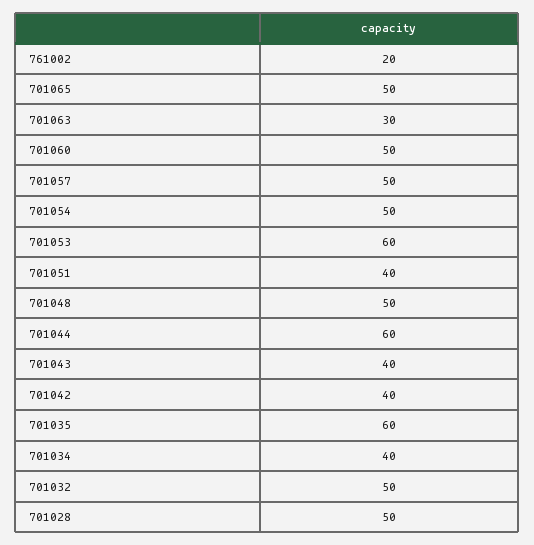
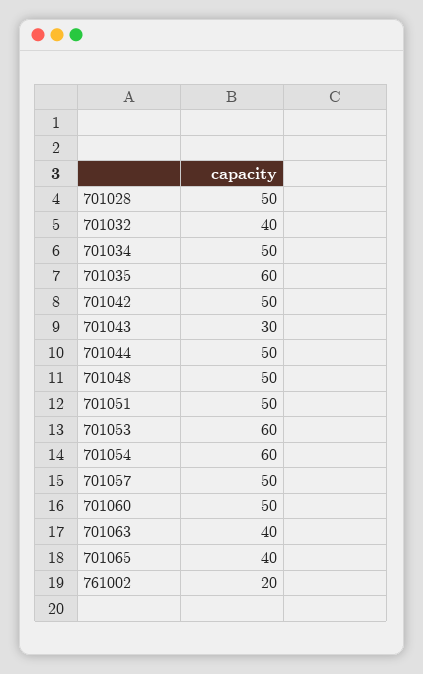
  {
    "761002": 20,
-   "701065": 50,
+   "701065": 40,
-   "701063": 30,
+   "701063": 40,
    "701060": 50,
    "701057": 50,
-   "701054": 50,
+   "701054": 60,
    "701053": 60,
-   "701051": 40,
+   "701051": 50,
    "701048": 50,
-   "701044": 60,
+   "701044": 50,
-   "701043": 40,
+   "701043": 30,
-   "701042": 40,
+   "701042": 50,
    "701035": 60,
-   "701034": 40,
+   "701034": 50,
-   "701032": 50,
+   "701032": 40,
    "701028": 50
  }

